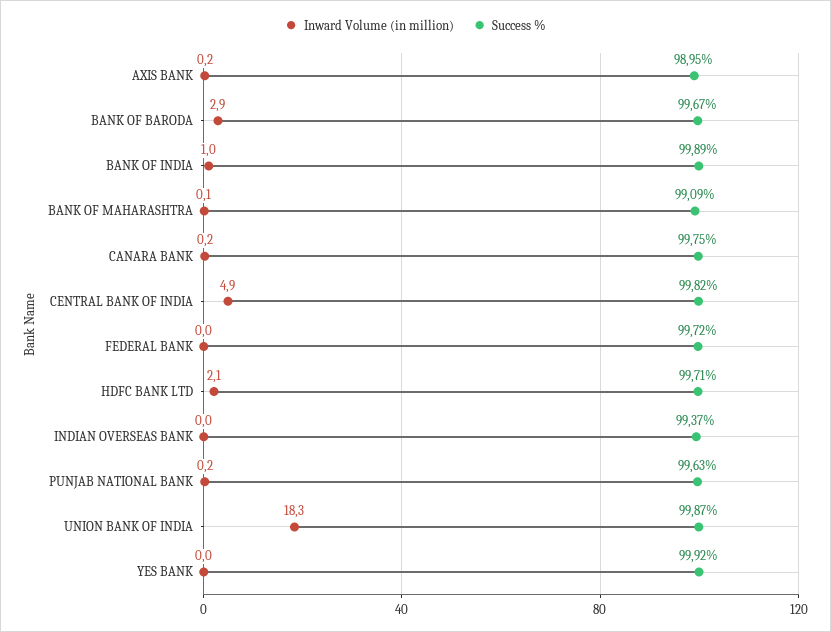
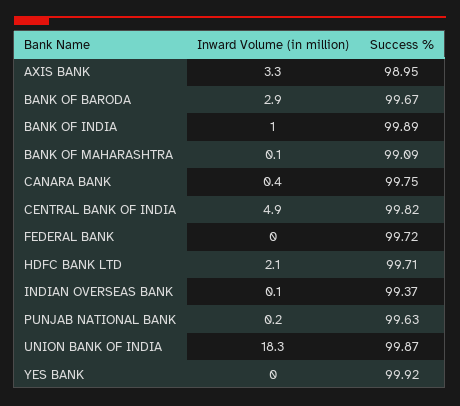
  {
    "Inward Volume (in million)": {
-     "AXIS BANK": 0.2,
+     "AXIS BANK": 3.3,
      "BANK OF BARODA": 2.9,
      "BANK OF INDIA": 1,
      "BANK OF MAHARASHTRA": 0.1,
-     "CANARA BANK": 0.2,
+     "CANARA BANK": 0.4,
      "CENTRAL BANK OF INDIA": 4.9,
      "FEDERAL BANK": 0,
      "HDFC BANK LTD": 2.1,
-     "INDIAN OVERSEAS BANK": 0,
+     "INDIAN OVERSEAS BANK": 0.1,
      "PUNJAB NATIONAL BANK": 0.2,
      "UNION BANK OF INDIA": 18.3,
      "YES BANK": 0
    },
    "Success %": {
      "AXIS BANK": 98.95,
      "BANK OF BARODA": 99.67,
      "BANK OF INDIA": 99.89,
      "BANK OF MAHARASHTRA": 99.09,
      "CANARA BANK": 99.75,
      "CENTRAL BANK OF INDIA": 99.82,
      "FEDERAL BANK": 99.72,
      "HDFC BANK LTD": 99.71,
      "INDIAN OVERSEAS BANK": 99.37,
      "PUNJAB NATIONAL BANK": 99.63,
      "UNION BANK OF INDIA": 99.87,
      "YES BANK": 99.92
    }
  }

